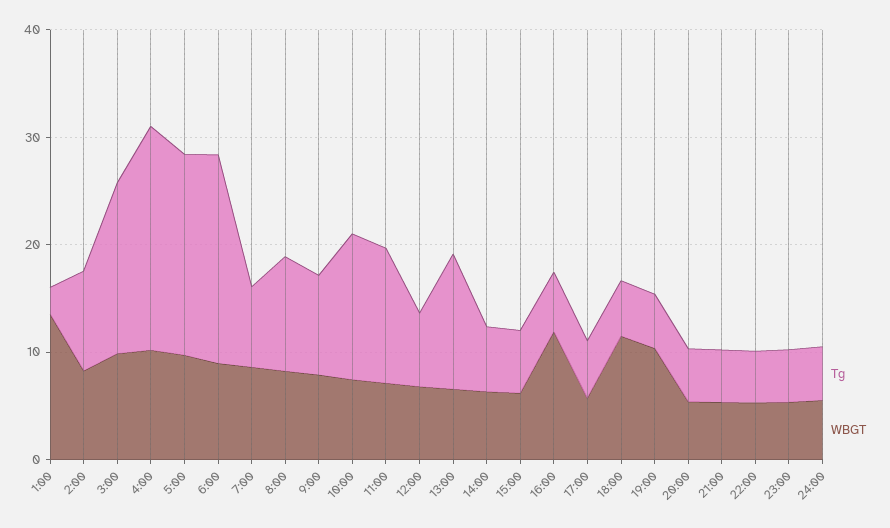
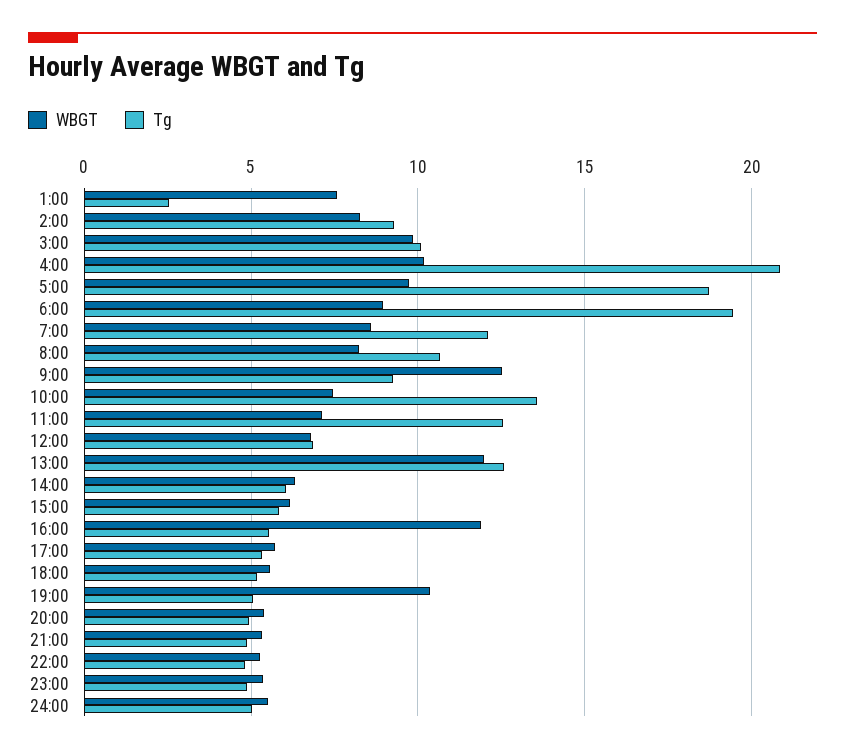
  {
    "Tg": {
      "1:00": 2.5,
      "2:00": 9.5,
-     "3:00": 16,
+     "3:00": 10,
      "4:00": 21,
      "5:00": 18.5,
      "6:00": 19.5,
-     "7:00": 8,
+     "7:00": 12,
      "8:00": 10.5,
      "9:00": 9.5,
      "10:00": 13.5,
      "11:00": 12.5,
      "12:00": 7,
      "13:00": 12.5,
      "14:00": 6,
      "15:00": 6,
      "16:00": 5.5,
      "17:00": 5.5,
      "18:00": 5,
      "19:00": 5,
      "20:00": 5,
      "21:00": 5,
      "22:00": 5,
      "23:00": 5,
      "24:00": 5
    },
    "WBGT": {
-     "1:00": 14,
+     "1:00": 7.5,
      "2:00": 8.5,
      "3:00": 10,
      "4:00": 10,
      "5:00": 9.5,
      "6:00": 9,
      "7:00": 8.5,
      "8:00": 8,
-     "9:00": 8,
+     "9:00": 12.5,
      "10:00": 7.5,
      "11:00": 7,
      "12:00": 7,
-     "13:00": 6,
+     "13:00": 12,
      "14:00": 6.5,
      "15:00": 6,
      "16:00": 12,
      "17:00": 5.5,
-     "18:00": 12,
+     "18:00": 5.5,
      "19:00": 10.5,
      "20:00": 5.5,
      "21:00": 5.5,
      "22:00": 5.5,
      "23:00": 5.5,
      "24:00": 5.5
    }
  }

